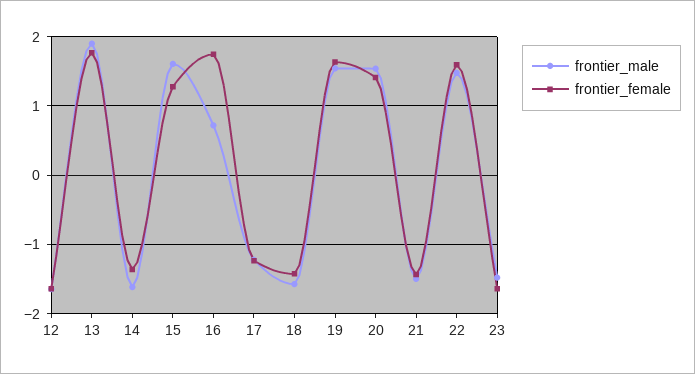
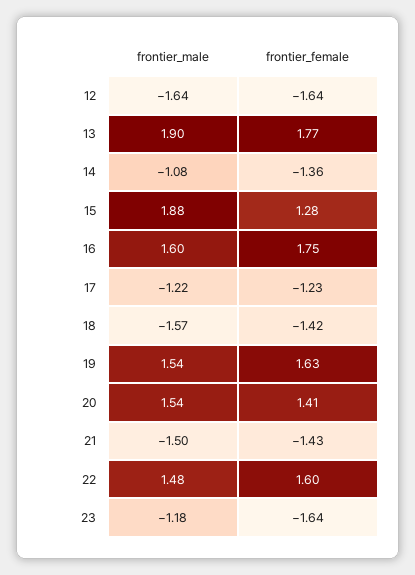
  {
    "frontier_male": {
      "12": -1.64,
      "13": 1.9,
-     "14": -1.6,
+     "14": -1.08,
-     "15": 1.6,
+     "15": 1.88,
-     "16": 0.7,
+     "16": 1.6,
      "17": -1.22,
      "18": -1.57,
      "19": 1.54,
      "20": 1.54,
      "21": -1.5,
      "22": 1.48,
-     "23": -1.5
+     "23": -1.18
    },
    "frontier_female": {
      "12": -1.64,
      "13": 1.77,
      "14": -1.36,
      "15": 1.28,
      "16": 1.75,
      "17": -1.23,
      "18": -1.42,
      "19": 1.63,
      "20": 1.41,
      "21": -1.43,
      "22": 1.6,
      "23": -1.64
    }
  }

